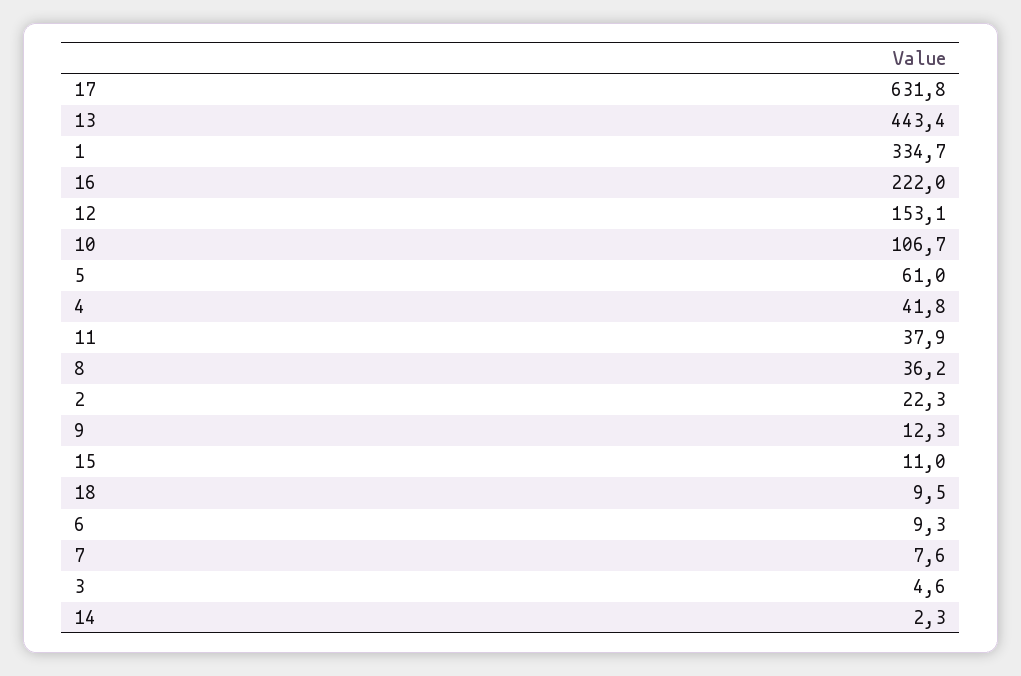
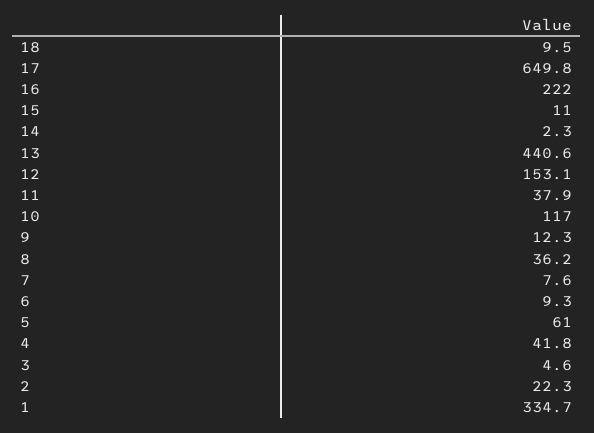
  {
-   "17": 631.8,
+   "17": 649.8,
-   "13": 443.4,
+   "13": 440.6,
    "1": 334.7,
    "16": 222,
    "12": 153.1,
-   "10": 106.7,
+   "10": 117,
    "5": 61,
    "4": 41.8,
    "11": 37.9,
    "8": 36.2,
    "2": 22.3,
    "9": 12.3,
    "15": 11,
    "18": 9.5,
    "6": 9.3,
    "7": 7.6,
    "3": 4.6,
    "14": 2.3
  }

